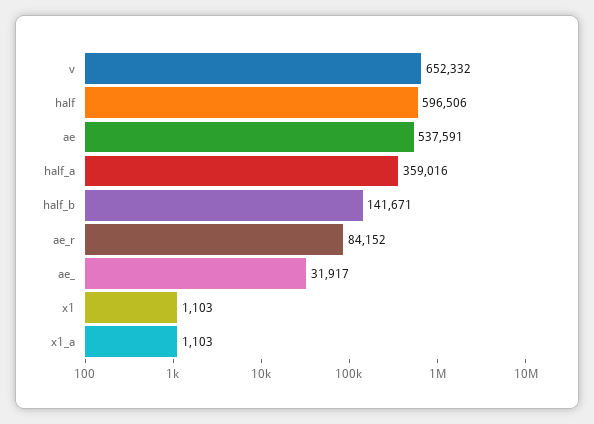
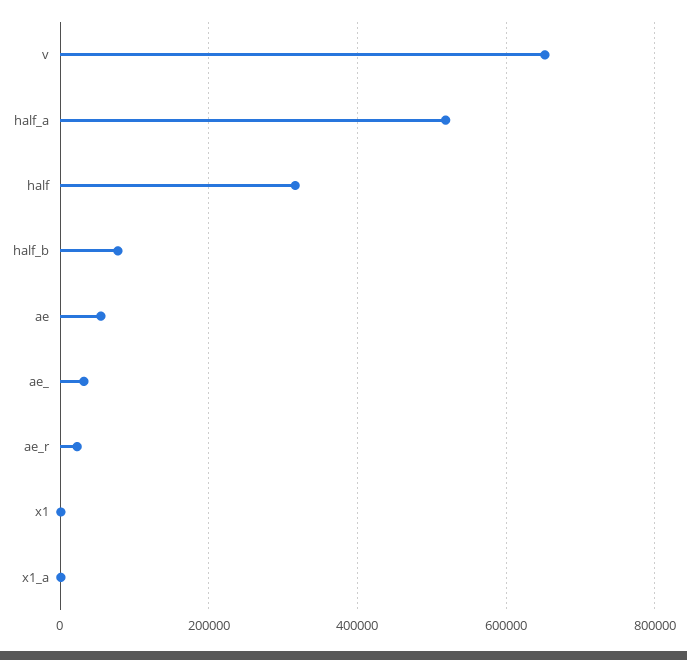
  {
    "v": 652332,
-   "half": 596506,
+   "half": 320000,
-   "ae": 537591,
+   "ae": 60000,
-   "half_a": 359016,
+   "half_a": 520000,
-   "half_b": 141671,
+   "half_b": 80000,
-   "ae_r": 84152,
+   "ae_r": 20000,
    "ae_": 31917,
    "x1": 1103,
    "x1_a": 1103
  }

